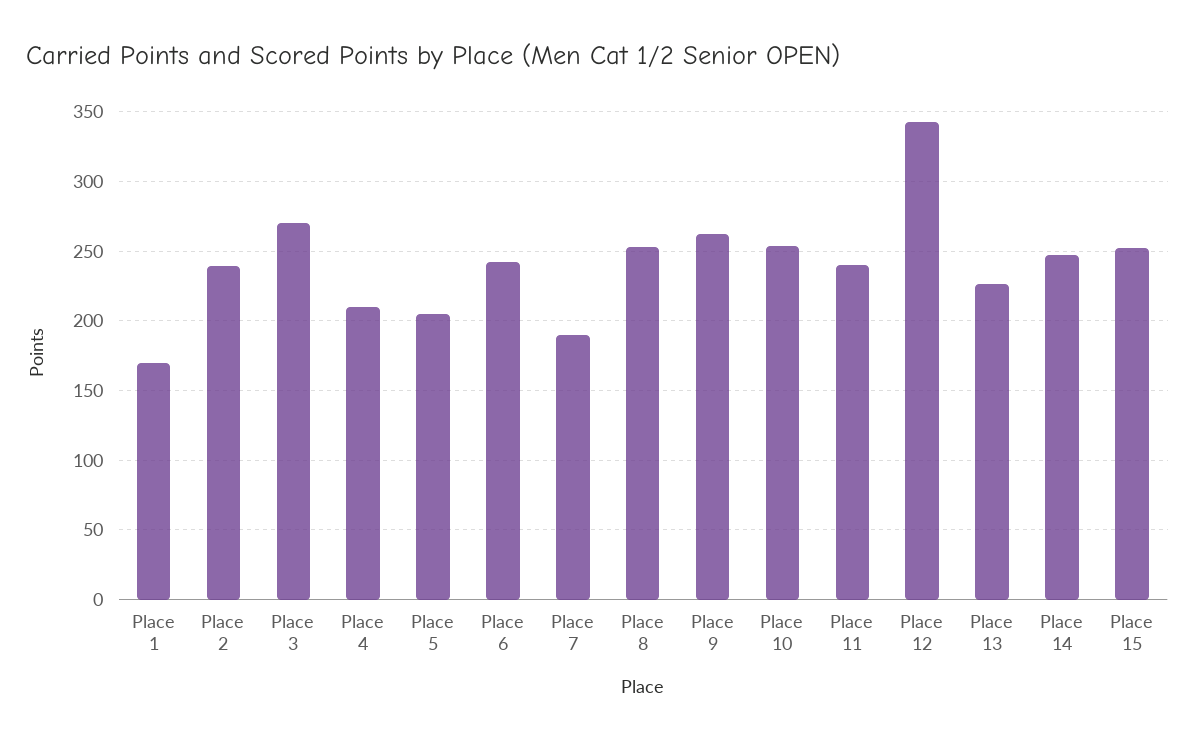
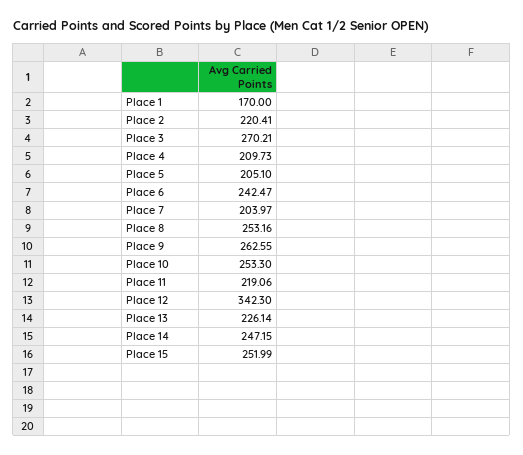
  {
    "Place 1": 170,
-   "Place 2": 240,
+   "Place 2": 220.41,
    "Place 3": 270.21,
    "Place 4": 209.73,
    "Place 5": 205.1,
    "Place 6": 242.47,
-   "Place 7": 190,
+   "Place 7": 203.97,
    "Place 8": 253.16,
    "Place 9": 262.55,
    "Place 10": 253.3,
-   "Place 11": 240,
+   "Place 11": 219.06,
    "Place 12": 342.3,
    "Place 13": 226.14,
    "Place 14": 247.15,
    "Place 15": 251.99
  }

